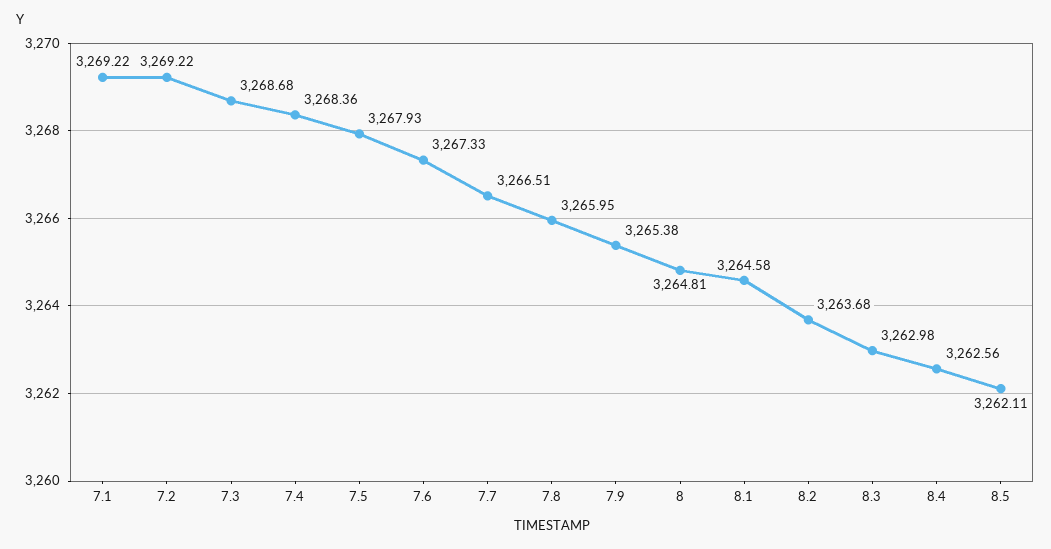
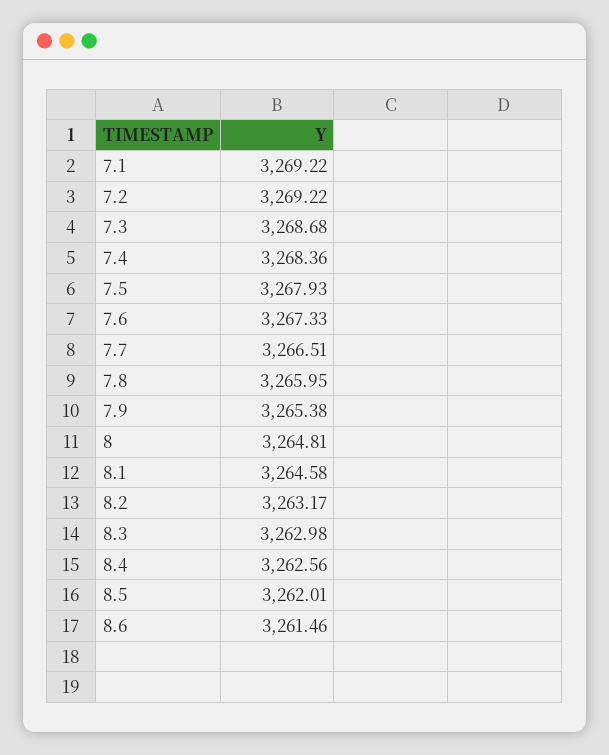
  {
    "7.1": 3269.22,
    "7.2": 3269.22,
    "7.3": 3268.68,
    "7.4": 3268.36,
    "7.5": 3267.93,
    "7.6": 3267.33,
    "7.7": 3266.51,
    "7.8": 3265.95,
    "7.9": 3265.38,
    "8": 3264.81,
    "8.1": 3264.58,
-   "8.2": 3263.68,
+   "8.2": 3263.17,
    "8.3": 3262.98,
    "8.4": 3262.56,
-   "8.5": 3262.11
+   "8.5": 3262.01,
+   "8.6": 3261.46
  }

